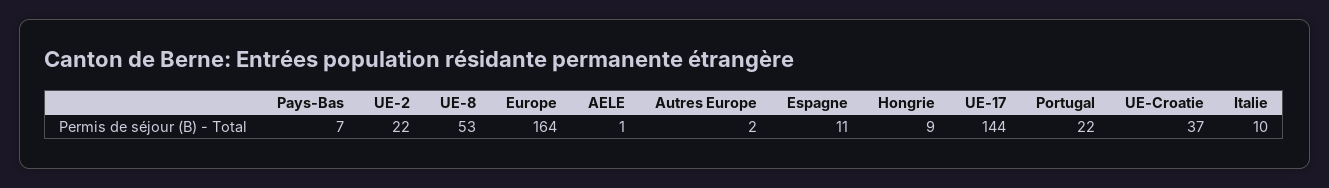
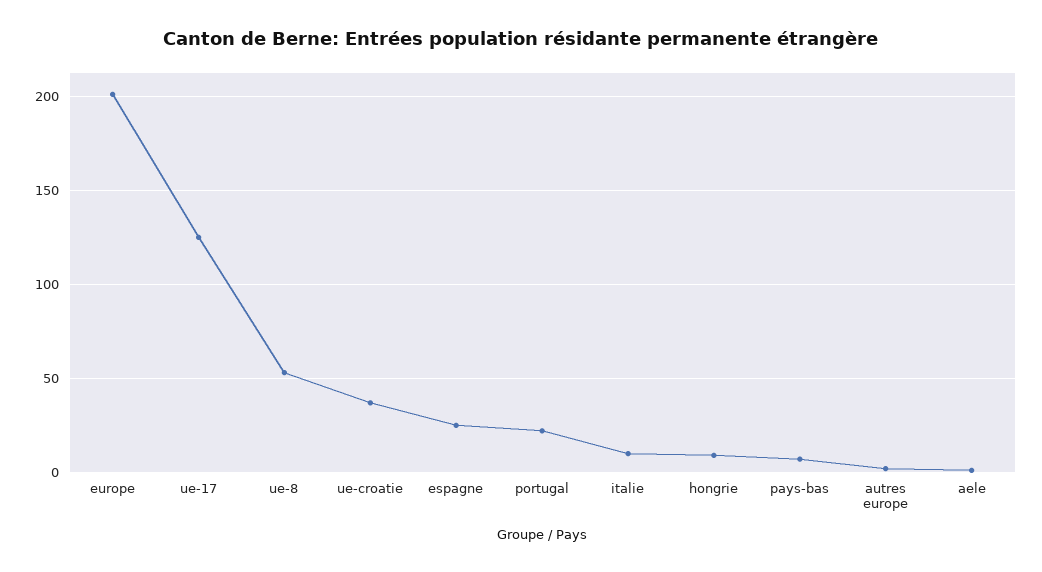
  {
    "Pays-Bas": 7,
-   "UE-2": 22,
    "UE-8": 53,
-   "Europe": 164,
+   "Europe": 200,
    "AELE": 1,
    "Autres Europe": 2,
-   "Espagne": 11,
+   "Espagne": 25,
    "Hongrie": 9,
-   "UE-17": 144,
+   "UE-17": 125,
    "Portugal": 22,
    "UE-Croatie": 37,
    "Italie": 10
  }

